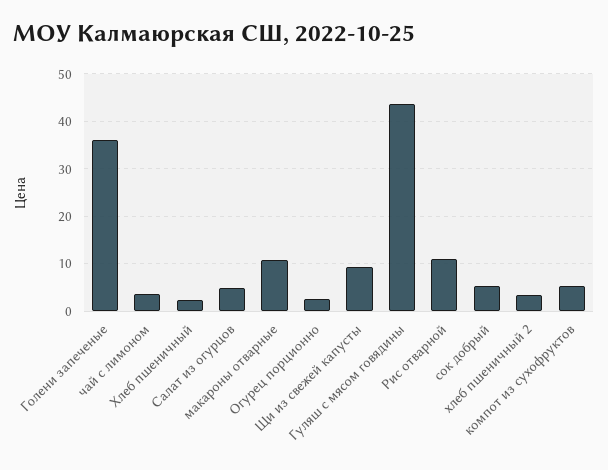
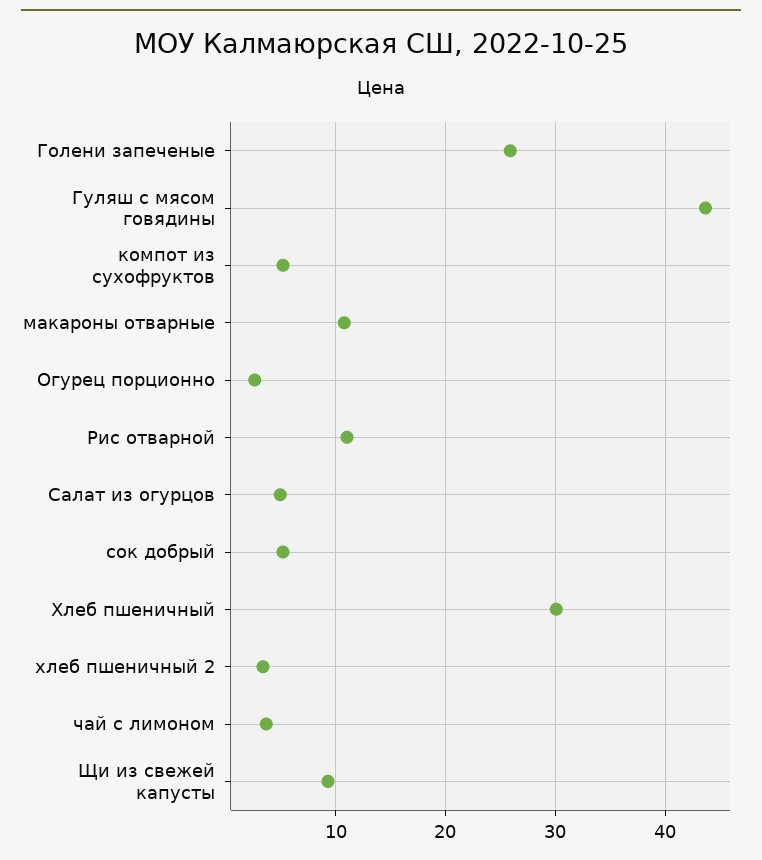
  {
-   "Голени запеченые": 36,
+   "Голени запеченые": 26,
    "чай с лимоном": 4,
-   "Хлеб пшеничный": 2,
+   "Хлеб пшеничный": 30,
    "Салат из огурцов": 5,
    "макароны отварные": 11,
    "Огурец порционно": 3,
    "Щи из свежей капусты": 9,
    "Гуляш с мясом говядины": 44,
    "Рис отварной": 11,
    "сок добрый": 5,
    "хлеб пшеничный 2": 3,
    "компот из сухофруктов": 5
  }

